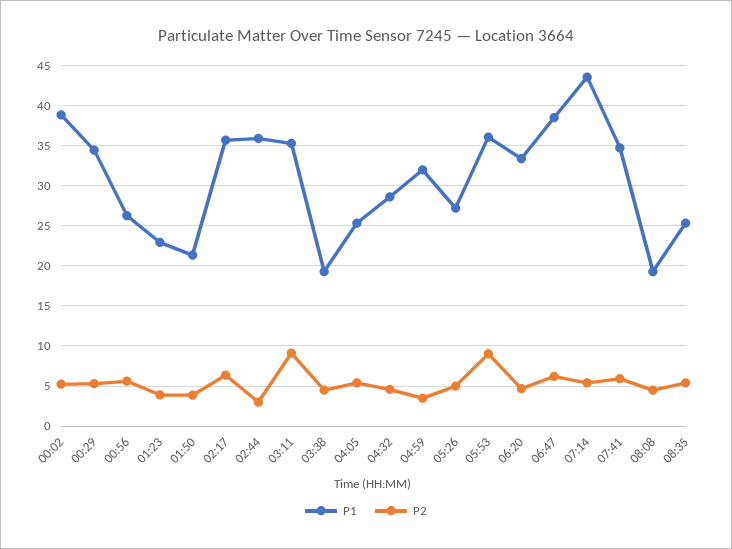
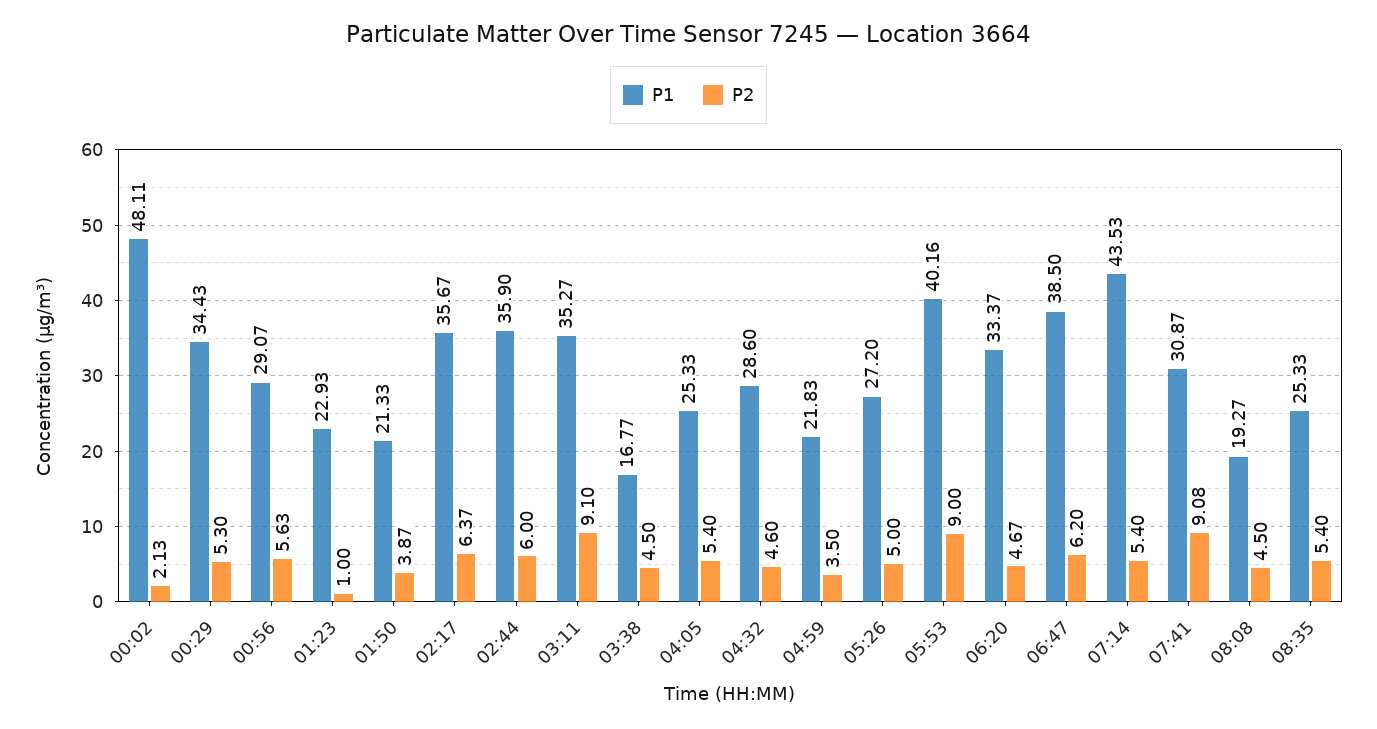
  {
    "P1": {
-     "00:02": 39,
+     "00:02": 48.11,
      "00:29": 34.43,
-     "00:56": 26,
+     "00:56": 29.07,
      "01:23": 22.93,
      "01:50": 21.33,
      "02:17": 35.67,
      "02:44": 35.9,
      "03:11": 35.27,
-     "03:38": 19,
+     "03:38": 16.77,
      "04:05": 25.33,
      "04:32": 28.6,
-     "04:59": 32,
+     "04:59": 21.83,
      "05:26": 27.2,
-     "05:53": 36,
+     "05:53": 40.16,
      "06:20": 33.37,
      "06:47": 38.5,
      "07:14": 43.53,
-     "07:41": 35,
+     "07:41": 30.87,
      "08:08": 19.27,
      "08:35": 25.33
    },
    "P2": {
-     "00:02": 5,
+     "00:02": 2.13,
      "00:29": 5.3,
      "00:56": 5.63,
-     "01:23": 4,
+     "01:23": 1,
      "01:50": 3.87,
      "02:17": 6.37,
-     "02:44": 3,
+     "02:44": 6,
      "03:11": 9.1,
      "03:38": 4.5,
      "04:05": 5.4,
      "04:32": 4.6,
      "04:59": 3.5,
      "05:26": 5,
      "05:53": 9,
      "06:20": 4.67,
      "06:47": 6.2,
      "07:14": 5.4,
-     "07:41": 6,
+     "07:41": 9.08,
      "08:08": 4.5,
      "08:35": 5.4
    }
  }

